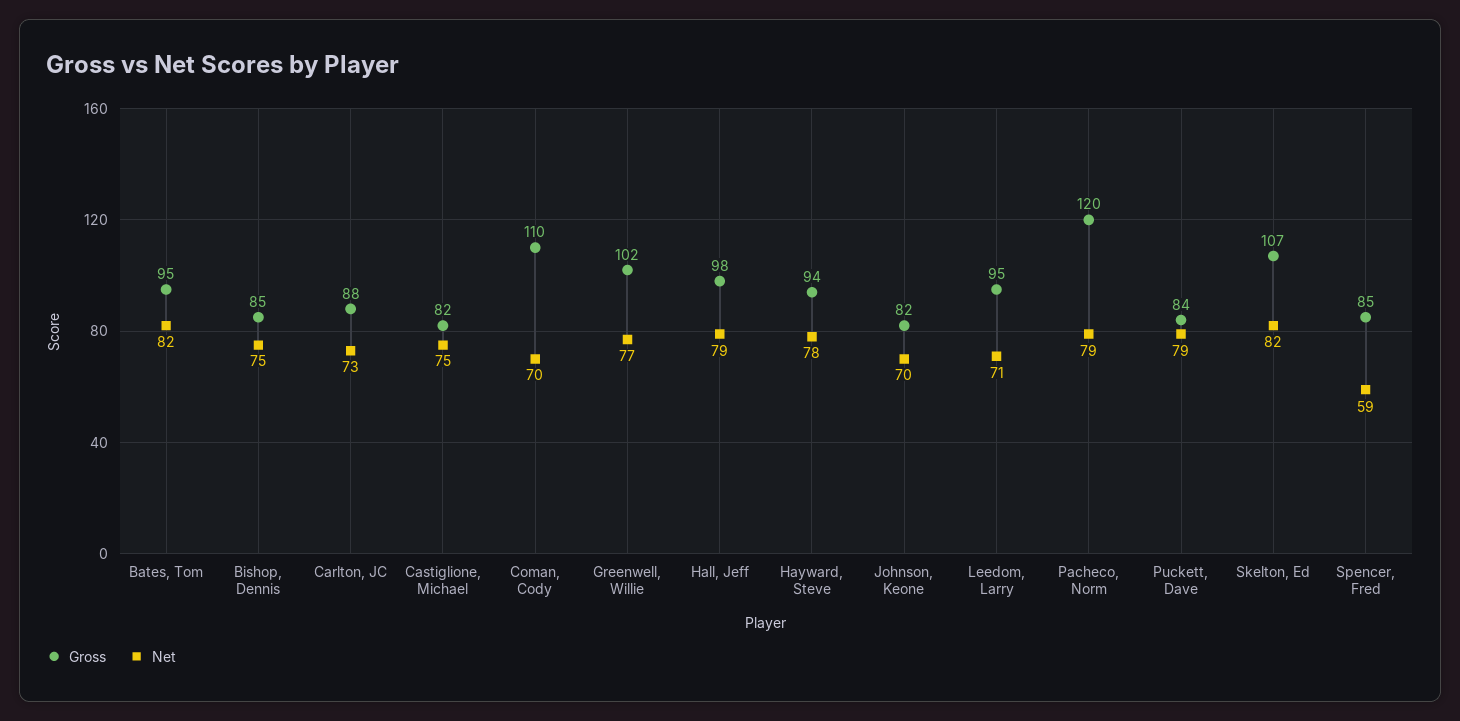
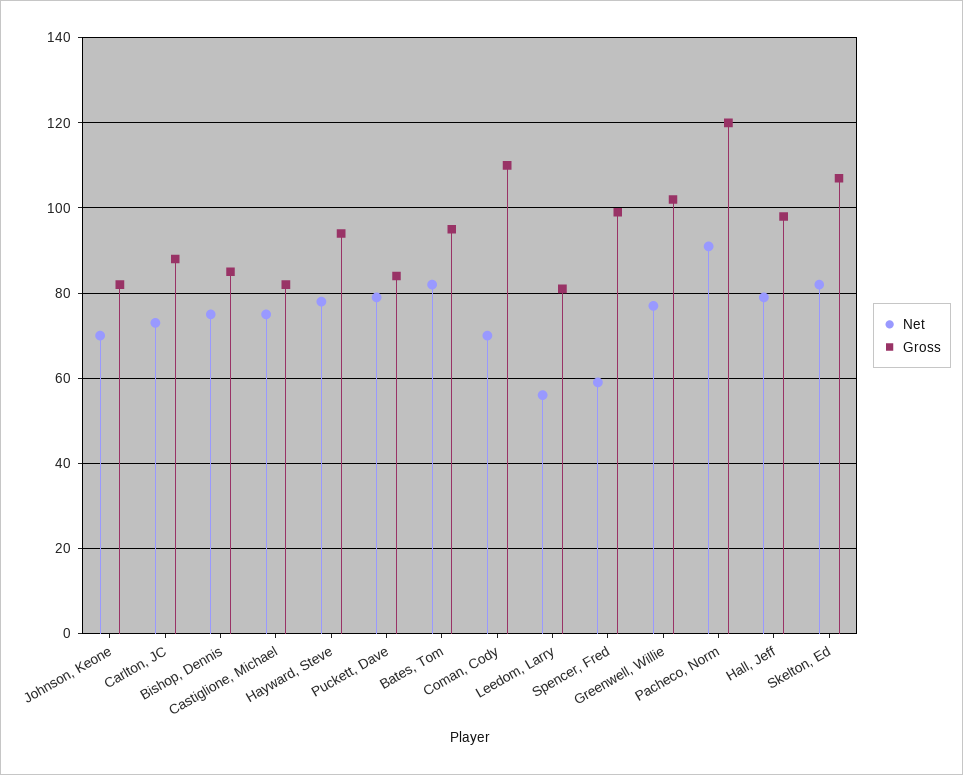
  {
    "Gross": {
      "Bates, Tom": 95,
      "Bishop, Dennis": 85,
      "Carlton, JC": 88,
      "Castiglione, Michael": 82,
      "Coman, Cody": 110,
      "Greenwell, Willie": 102,
      "Hall, Jeff": 98,
      "Hayward, Steve": 94,
      "Johnson, Keone": 82,
-     "Leedom, Larry": 95,
+     "Leedom, Larry": 80,
      "Pacheco, Norm": 120,
      "Puckett, Dave": 84,
      "Skelton, Ed": 107,
-     "Spencer, Fred": 85
+     "Spencer, Fred": 100
    },
    "Net": {
      "Bates, Tom": 82,
      "Bishop, Dennis": 75,
      "Carlton, JC": 73,
      "Castiglione, Michael": 75,
      "Coman, Cody": 70,
      "Greenwell, Willie": 77,
      "Hall, Jeff": 79,
      "Hayward, Steve": 78,
      "Johnson, Keone": 70,
-     "Leedom, Larry": 71,
+     "Leedom, Larry": 55,
-     "Pacheco, Norm": 79,
+     "Pacheco, Norm": 90,
      "Puckett, Dave": 79,
      "Skelton, Ed": 82,
      "Spencer, Fred": 59
    }
  }

